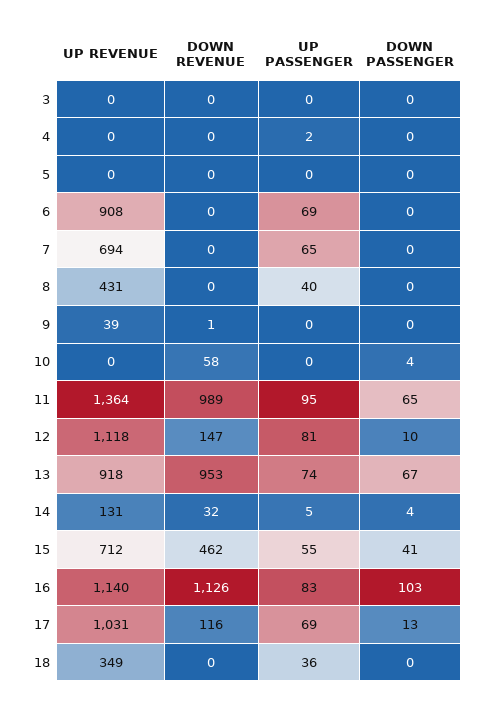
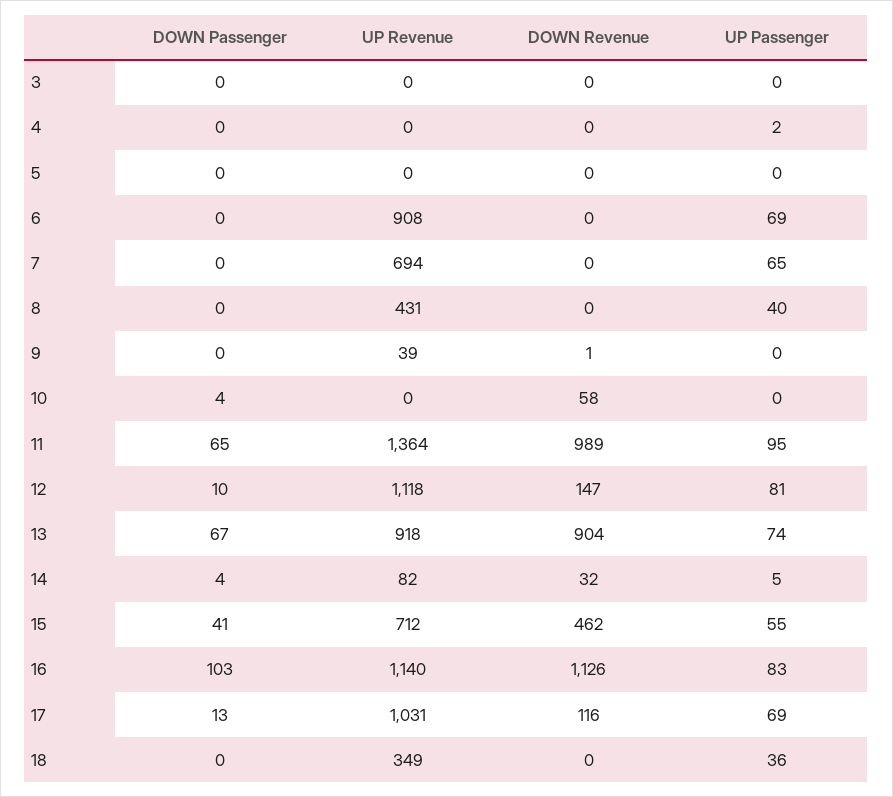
  {
    "UP REVENUE": {
      "3": 0,
      "4": 0,
      "5": 0,
      "6": 908,
      "7": 694,
      "8": 431,
      "9": 39,
      "10": 0,
      "11": 1364,
      "12": 1118,
      "13": 918,
-     "14": 131,
+     "14": 82,
      "15": 712,
      "16": 1140,
      "17": 1031,
      "18": 349
    },
    "DOWN REVENUE": {
      "3": 0,
      "4": 0,
      "5": 0,
      "6": 0,
      "7": 0,
      "8": 0,
      "9": 1,
      "10": 58,
      "11": 989,
      "12": 147,
-     "13": 953,
+     "13": 904,
      "14": 32,
      "15": 462,
      "16": 1126,
      "17": 116,
      "18": 0
    },
    "UP PASSENGER": {
      "3": 0,
      "4": 2,
      "5": 0,
      "6": 69,
      "7": 65,
      "8": 40,
      "9": 0,
      "10": 0,
      "11": 95,
      "12": 81,
      "13": 74,
      "14": 5,
      "15": 55,
      "16": 83,
      "17": 69,
      "18": 36
    },
    "DOWN PASSENGER": {
      "3": 0,
      "4": 0,
      "5": 0,
      "6": 0,
      "7": 0,
      "8": 0,
      "9": 0,
      "10": 4,
      "11": 65,
      "12": 10,
      "13": 67,
      "14": 4,
      "15": 41,
      "16": 103,
      "17": 13,
      "18": 0
    }
  }

